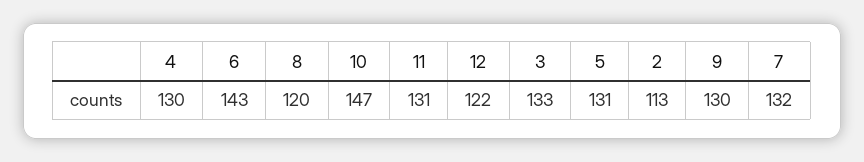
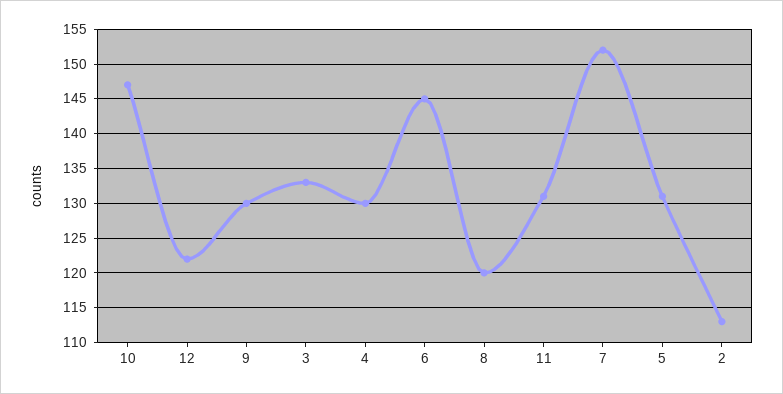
  {
    "4": 130,
-   "6": 143,
+   "6": 145,
    "8": 120,
    "10": 147,
    "11": 131,
    "12": 122,
    "3": 133,
    "5": 131,
    "2": 113,
    "9": 130,
-   "7": 132
+   "7": 152
  }

